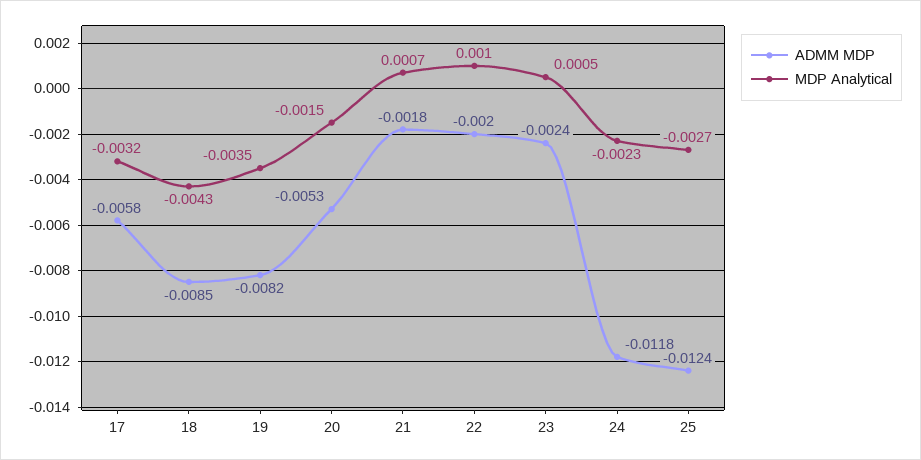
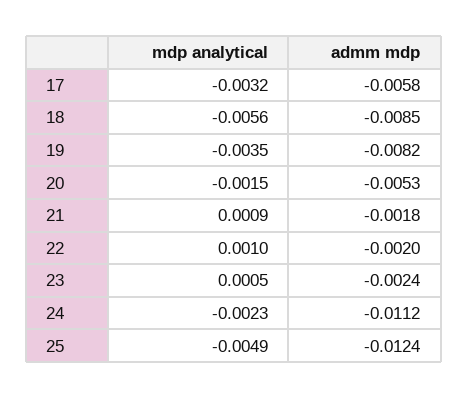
  {
    "ADMM MDP": {
      "17": -0.0058,
      "18": -0.0085,
      "19": -0.0082,
      "20": -0.0053,
      "21": -0.0018,
      "22": -0.002,
      "23": -0.0024,
-     "24": -0.0118,
+     "24": -0.0112,
      "25": -0.0124
    },
    "MDP Analytical": {
      "17": -0.0032,
-     "18": -0.0043,
+     "18": -0.0056,
      "19": -0.0035,
      "20": -0.0015,
-     "21": 0.0007,
+     "21": 0.0009,
      "22": 0.001,
      "23": 0.0005,
      "24": -0.0023,
-     "25": -0.0027
+     "25": -0.0049
    }
  }

